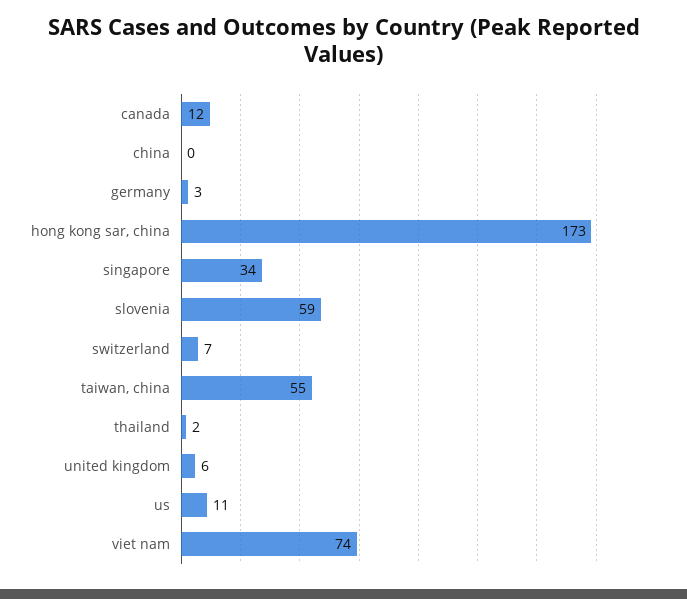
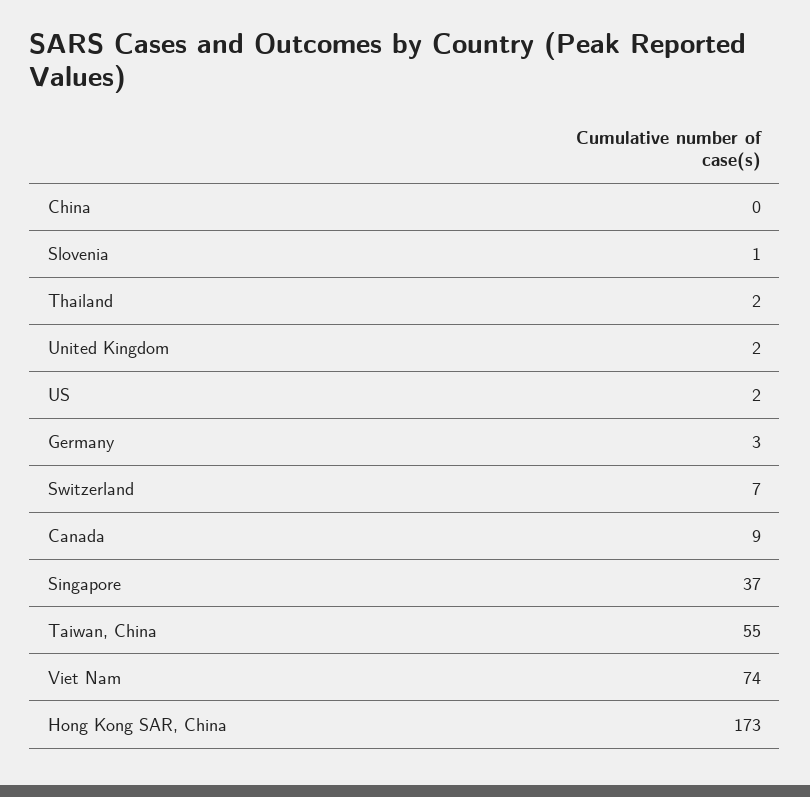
  {
-   "canada": 12,
+   "canada": 9,
    "china": 0,
    "germany": 3,
    "hong kong sar, china": 173,
-   "singapore": 34,
+   "singapore": 37,
-   "slovenia": 59,
+   "slovenia": 1,
    "switzerland": 7,
    "taiwan, china": 55,
    "thailand": 2,
-   "united kingdom": 6,
+   "united kingdom": 2,
-   "us": 11,
+   "us": 2,
    "viet nam": 74
  }

